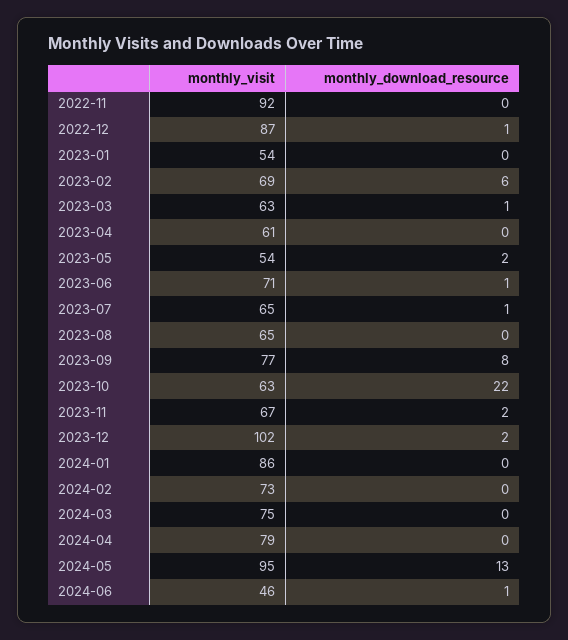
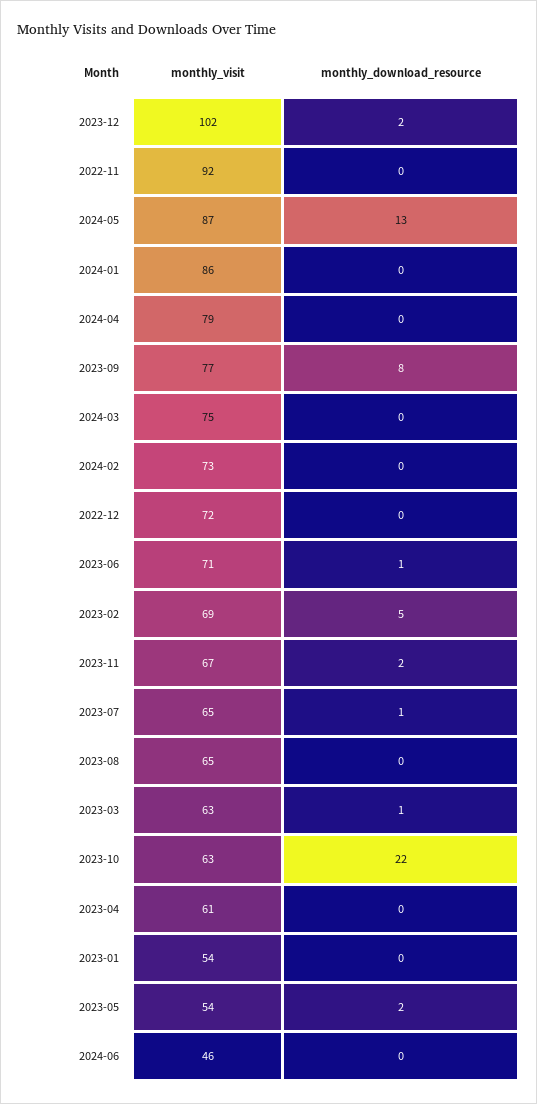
  {
    "monthly_visit": {
      "2022-11": 92,
-     "2022-12": 87,
+     "2022-12": 72,
      "2023-01": 54,
      "2023-02": 69,
      "2023-03": 63,
      "2023-04": 61,
      "2023-05": 54,
      "2023-06": 71,
      "2023-07": 65,
      "2023-08": 65,
      "2023-09": 77,
      "2023-10": 63,
      "2023-11": 67,
      "2023-12": 102,
      "2024-01": 86,
      "2024-02": 73,
      "2024-03": 75,
      "2024-04": 79,
-     "2024-05": 95,
+     "2024-05": 87,
      "2024-06": 46
    },
    "monthly_download_resource": {
      "2022-11": 0,
-     "2022-12": 1,
+     "2022-12": 0,
      "2023-01": 0,
-     "2023-02": 6,
+     "2023-02": 5,
      "2023-03": 1,
      "2023-04": 0,
      "2023-05": 2,
      "2023-06": 1,
      "2023-07": 1,
      "2023-08": 0,
      "2023-09": 8,
      "2023-10": 22,
      "2023-11": 2,
      "2023-12": 2,
      "2024-01": 0,
      "2024-02": 0,
      "2024-03": 0,
      "2024-04": 0,
      "2024-05": 13,
-     "2024-06": 1
+     "2024-06": 0
    }
  }

